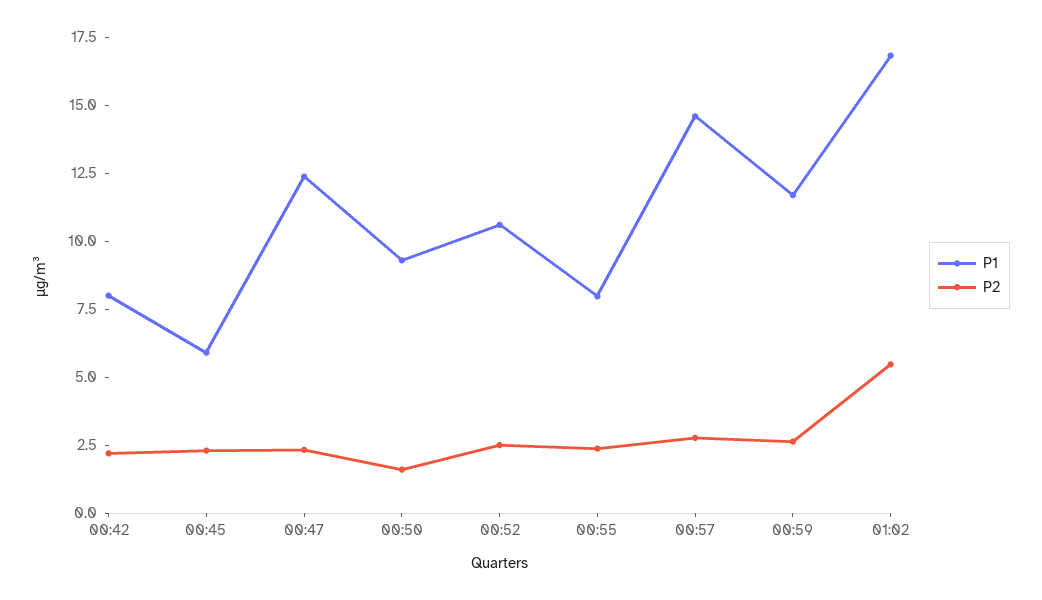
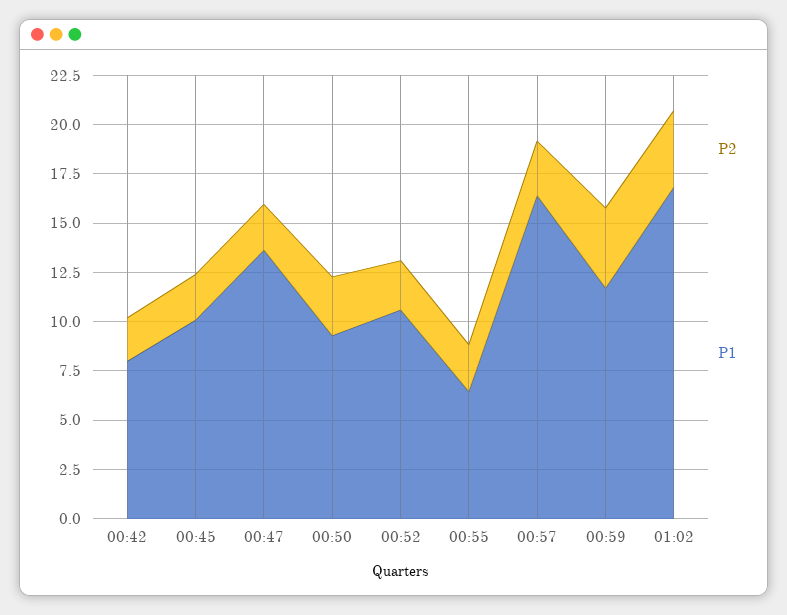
  {
    "P1": {
      "00:42": 8,
-     "00:45": 6,
+     "00:45": 10,
-     "00:47": 12.5,
+     "00:47": 13.5,
      "00:50": 9.5,
      "00:52": 10.5,
-     "00:55": 8,
+     "00:55": 6.5,
-     "00:57": 14.5,
+     "00:57": 16.5,
      "00:59": 11.5,
      "01:02": 17
    },
    "P2": {
      "00:42": 2,
      "00:45": 2.5,
      "00:47": 2.5,
-     "00:50": 1.5,
+     "00:50": 3,
      "00:52": 2.5,
      "00:55": 2.5,
      "00:57": 3,
-     "00:59": 2.5,
+     "00:59": 4,
-     "01:02": 5.5
+     "01:02": 4
    }
  }

